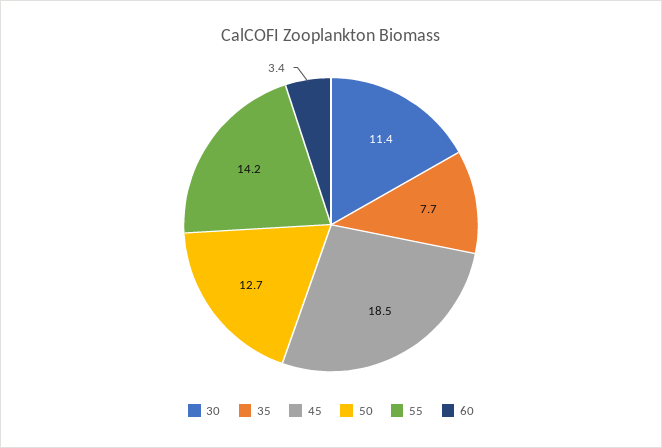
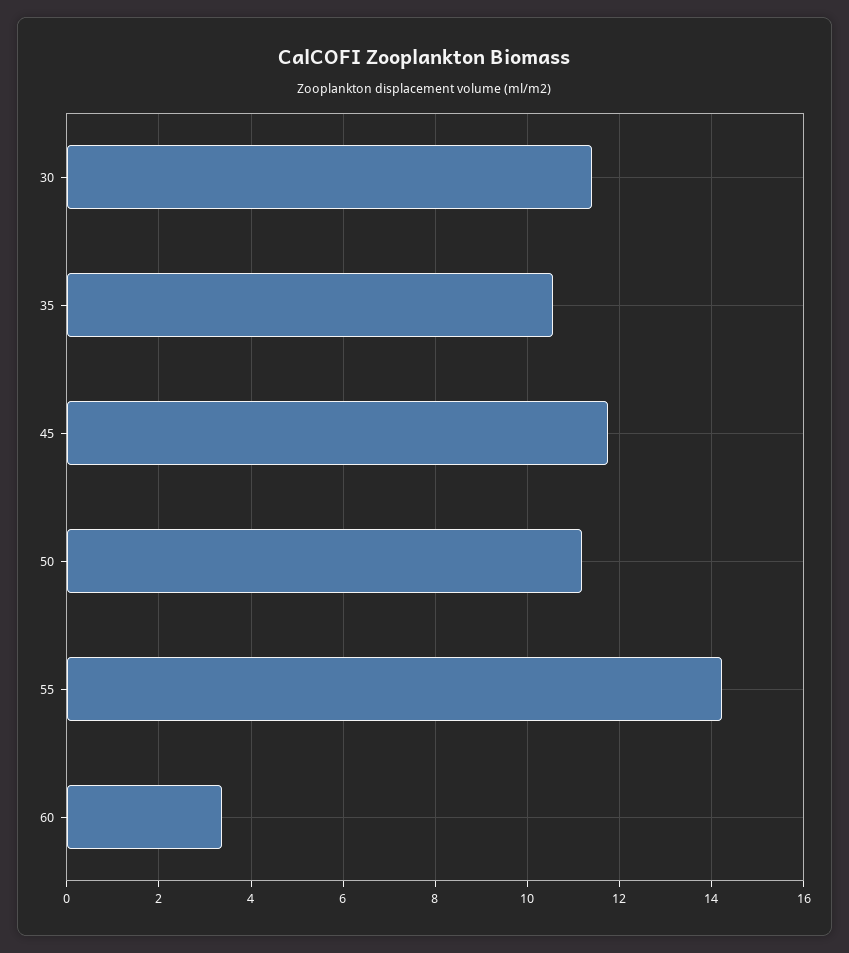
  {
    "30": 11.4,
-   "35": 7.7,
+   "35": 10.6,
-   "45": 18.5,
+   "45": 11.8,
-   "50": 12.7,
+   "50": 11.2,
    "55": 14.2,
    "60": 3.4
  }

